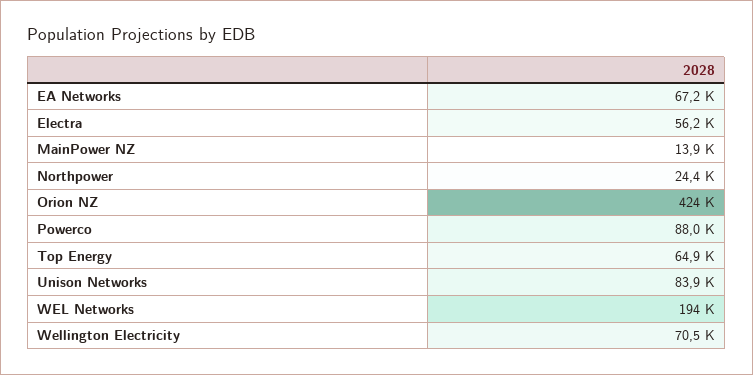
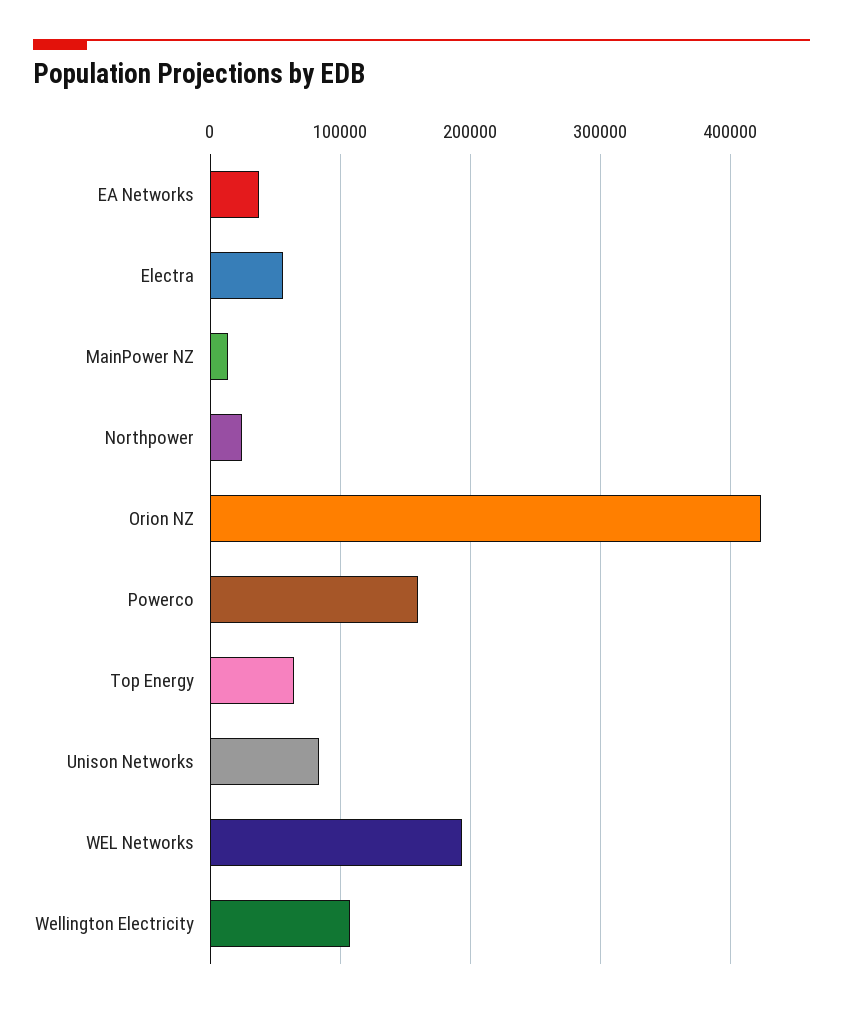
  {
-   "EA Networks": 67200,
+   "EA Networks": 40000,
    "Electra": 56200,
    "MainPower NZ": 13900,
    "Northpower": 24400,
    "Orion NZ": 424000,
-   "Powerco": 88000,
+   "Powerco": 160000,
    "Top Energy": 64900,
    "Unison Networks": 83900,
    "WEL Networks": 194000,
-   "Wellington Electricity": 70500
+   "Wellington Electricity": 110000
  }

